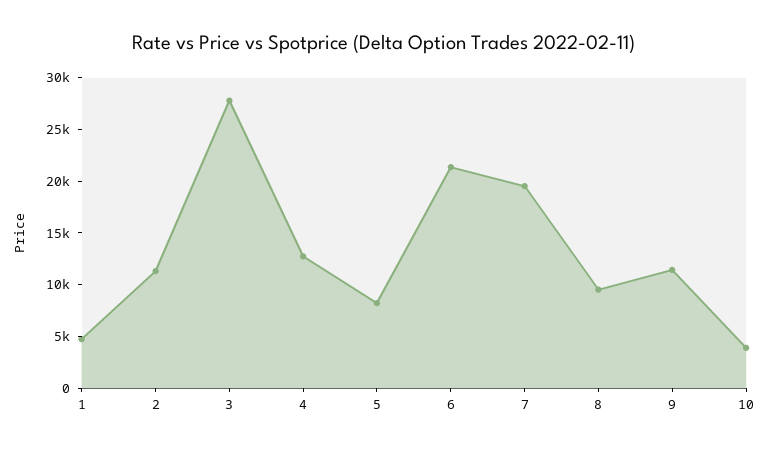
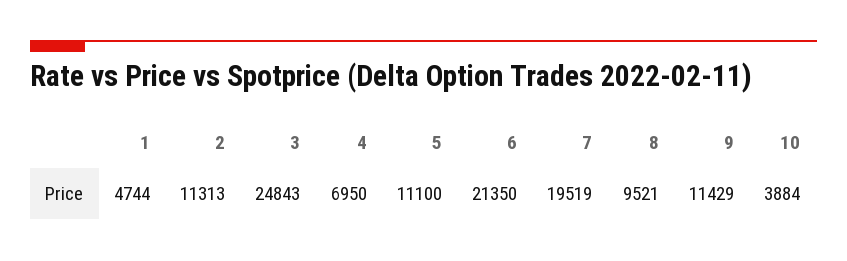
  {
    "1": 4744,
    "2": 11313,
-   "3": 28000,
+   "3": 24843,
-   "4": 13000,
+   "4": 6950,
-   "5": 8000,
+   "5": 11100,
    "6": 21350,
    "7": 19519,
    "8": 9521,
    "9": 11429,
    "10": 3884
  }

